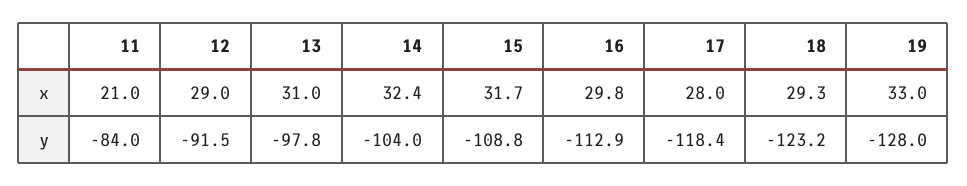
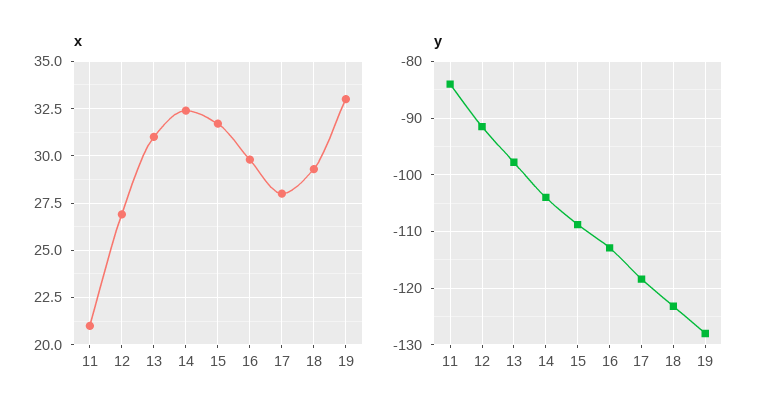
  {
    "x": {
      "11": 21,
-     "12": 29,
+     "12": 27,
      "13": 31,
      "14": 32.4,
      "15": 31.7,
      "16": 29.8,
      "17": 28,
      "18": 29.3,
      "19": 33
    },
    "y": {
      "11": -84,
      "12": -91.5,
      "13": -97.8,
      "14": -104,
      "15": -108.8,
      "16": -112.9,
      "17": -118.4,
      "18": -123.2,
      "19": -128
    }
  }

